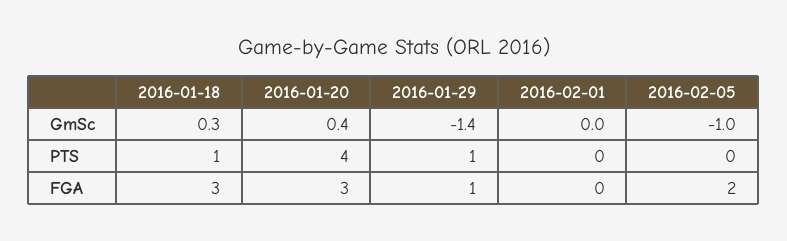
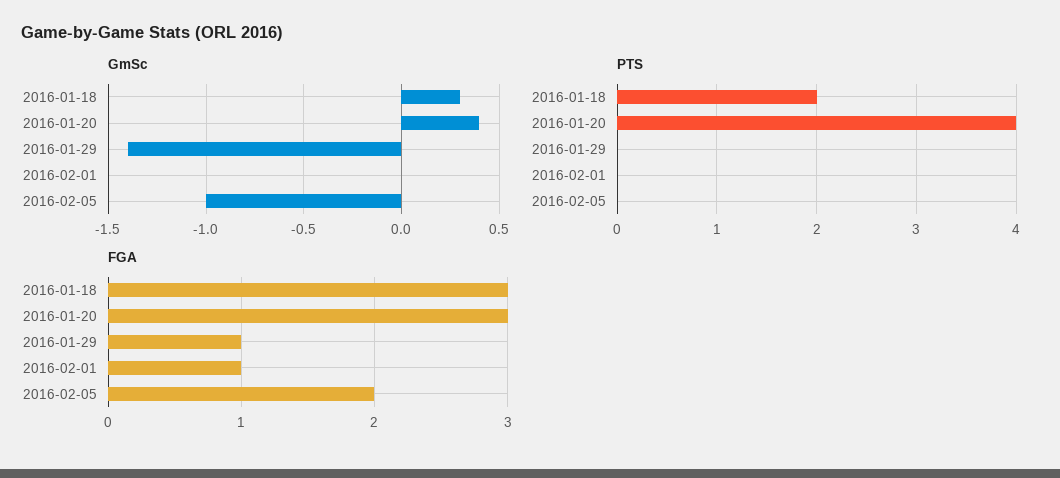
  {
    "GmSc": {
      "2016-01-18": 0.3,
      "2016-01-20": 0.4,
      "2016-01-29": -1.4,
      "2016-02-01": 0,
      "2016-02-05": -1
    },
    "PTS": {
-     "2016-01-18": 1,
+     "2016-01-18": 2,
      "2016-01-20": 4,
-     "2016-01-29": 1,
+     "2016-01-29": 0,
      "2016-02-01": 0,
      "2016-02-05": 0
    },
    "FGA": {
      "2016-01-18": 3,
      "2016-01-20": 3,
      "2016-01-29": 1,
-     "2016-02-01": 0,
+     "2016-02-01": 1,
      "2016-02-05": 2
    }
  }

